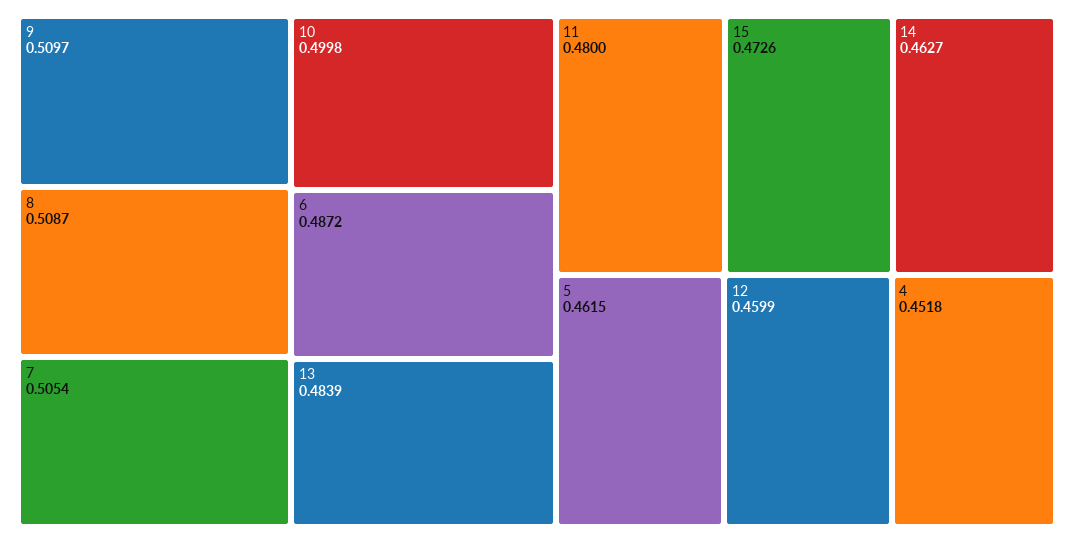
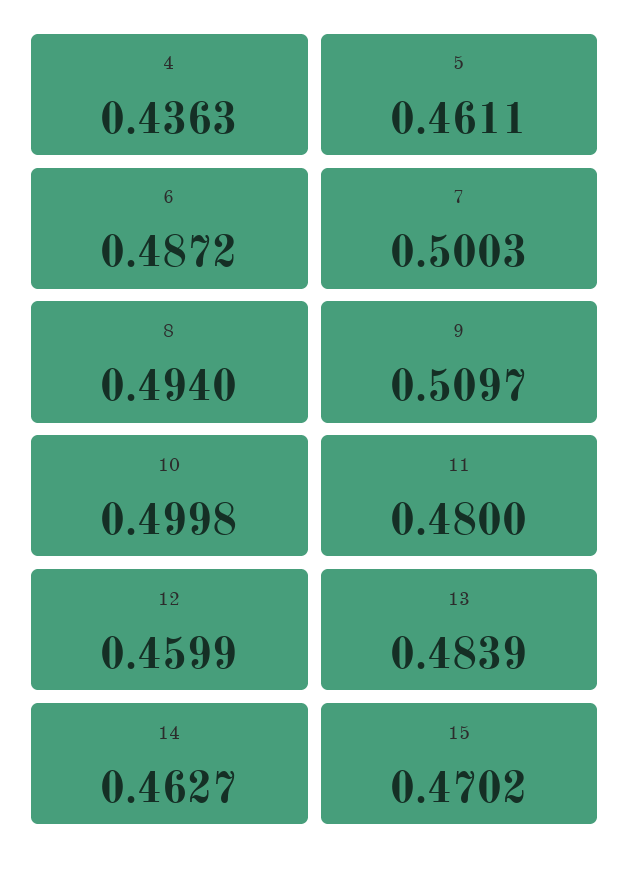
  {
    "9": 0.5097,
-   "8": 0.5087,
+   "8": 0.494,
-   "7": 0.5054,
+   "7": 0.5003,
    "10": 0.4998,
    "6": 0.4872,
    "13": 0.4839,
    "11": 0.48,
-   "15": 0.4726,
+   "15": 0.4702,
    "14": 0.4627,
-   "5": 0.4615,
+   "5": 0.4611,
    "12": 0.4599,
-   "4": 0.4518
+   "4": 0.4363
  }

